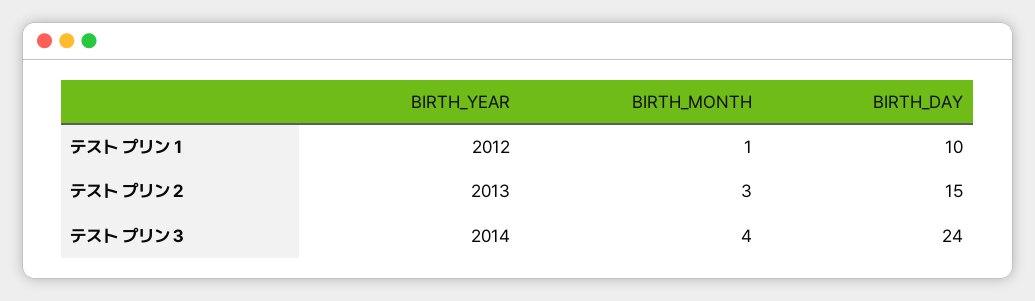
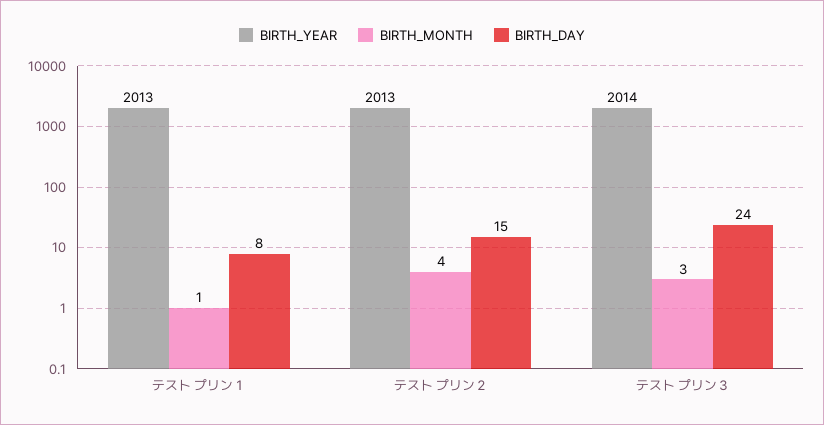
  {
    "BIRTH_YEAR": {
-     "テスト プリン１": 2012,
+     "テスト プリン１": 2013,
      "テスト プリン２": 2013,
      "テスト プリン３": 2014
    },
    "BIRTH_MONTH": {
      "テスト プリン１": 1,
-     "テスト プリン２": 3,
+     "テスト プリン２": 4,
-     "テスト プリン３": 4
+     "テスト プリン３": 3
    },
    "BIRTH_DAY": {
-     "テスト プリン１": 10,
+     "テスト プリン１": 8,
      "テスト プリン２": 15,
      "テスト プリン３": 24
    }
  }

